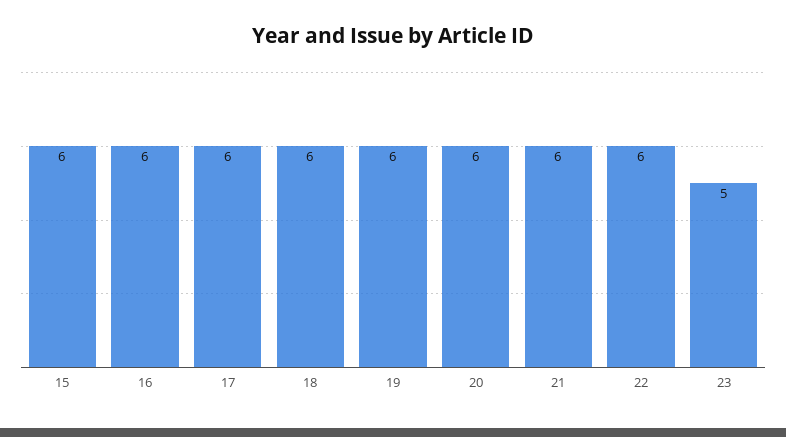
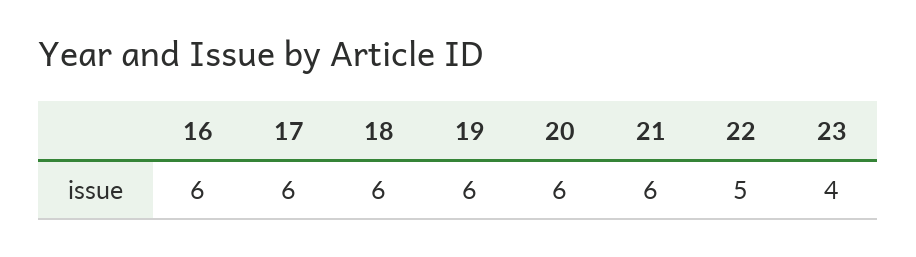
  {
-   "15": 6,
    "16": 6,
    "17": 6,
    "18": 6,
    "19": 6,
    "20": 6,
    "21": 6,
-   "22": 6,
+   "22": 5,
-   "23": 5
+   "23": 4
  }

